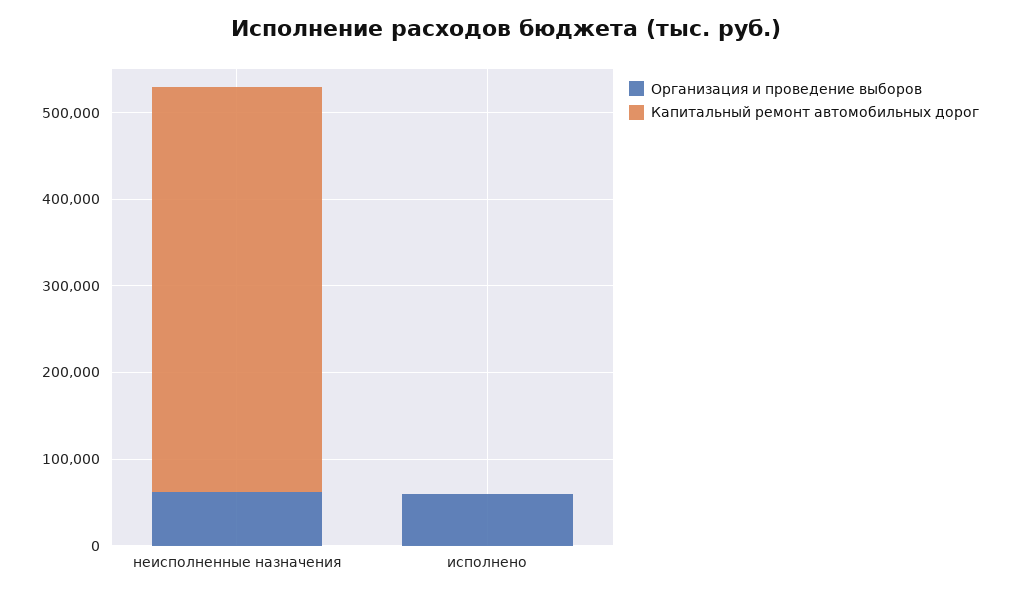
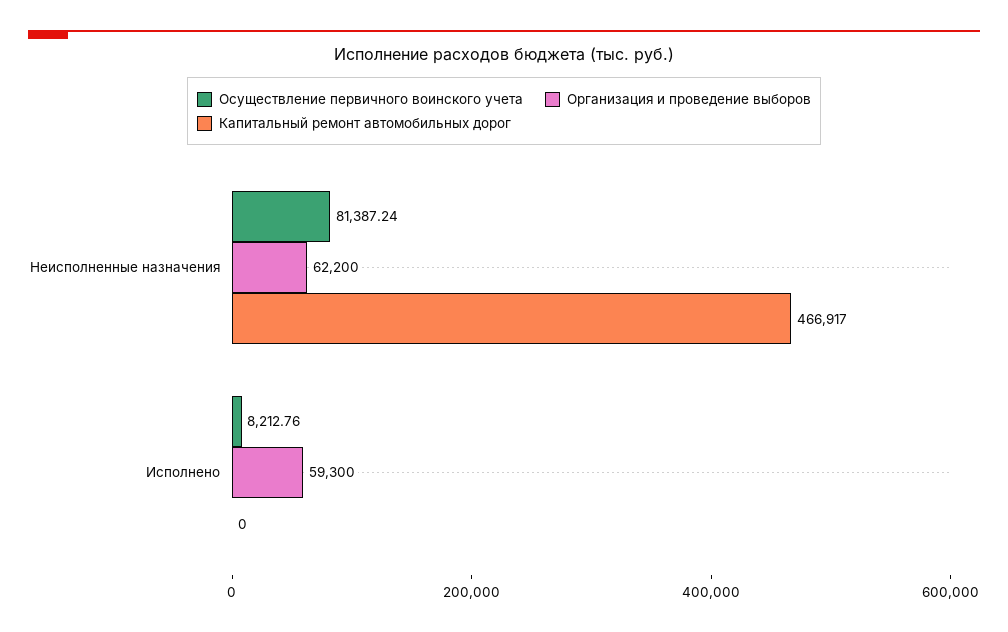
  {
    "Организация и проведение выборов": {
      "неисполненные назначения": 62200,
      "исполнено": 59300
    },
    "Капитальный ремонт автомобильных дорог": {
      "неисполненные назначения": 466917,
      "исполнено": 0
-   }
+   },
+   "Осуществление первичного воинского учета": {
+     "неисполненные назначения": 81387.24,
+     "исполнено": 8212.76
+   }
  }

